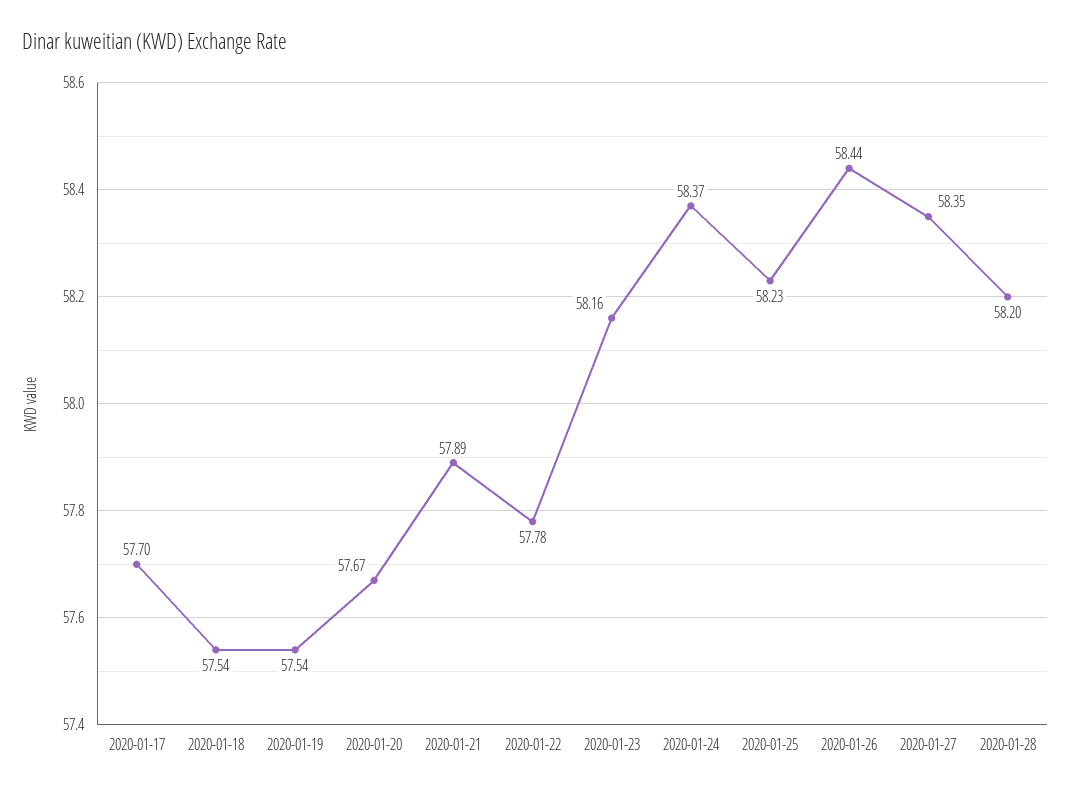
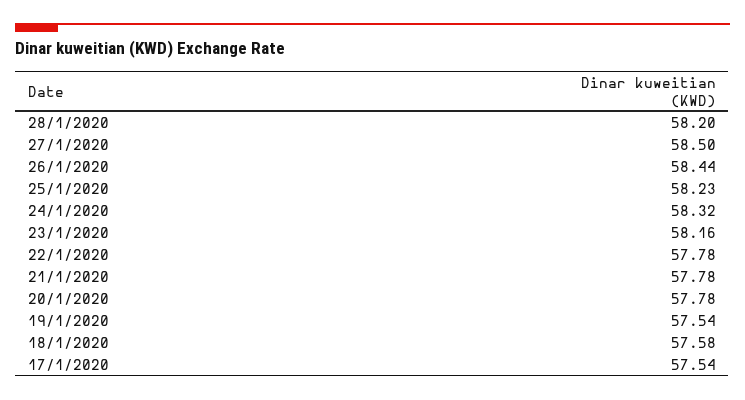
  {
-   "2020-01-17": 57.7,
+   "2020-01-17": 57.54,
-   "2020-01-18": 57.54,
+   "2020-01-18": 57.58,
    "2020-01-19": 57.54,
-   "2020-01-20": 57.67,
+   "2020-01-20": 57.78,
-   "2020-01-21": 57.89,
+   "2020-01-21": 57.78,
    "2020-01-22": 57.78,
    "2020-01-23": 58.16,
-   "2020-01-24": 58.37,
+   "2020-01-24": 58.32,
    "2020-01-25": 58.23,
    "2020-01-26": 58.44,
-   "2020-01-27": 58.35,
+   "2020-01-27": 58.5,
    "2020-01-28": 58.2
  }

